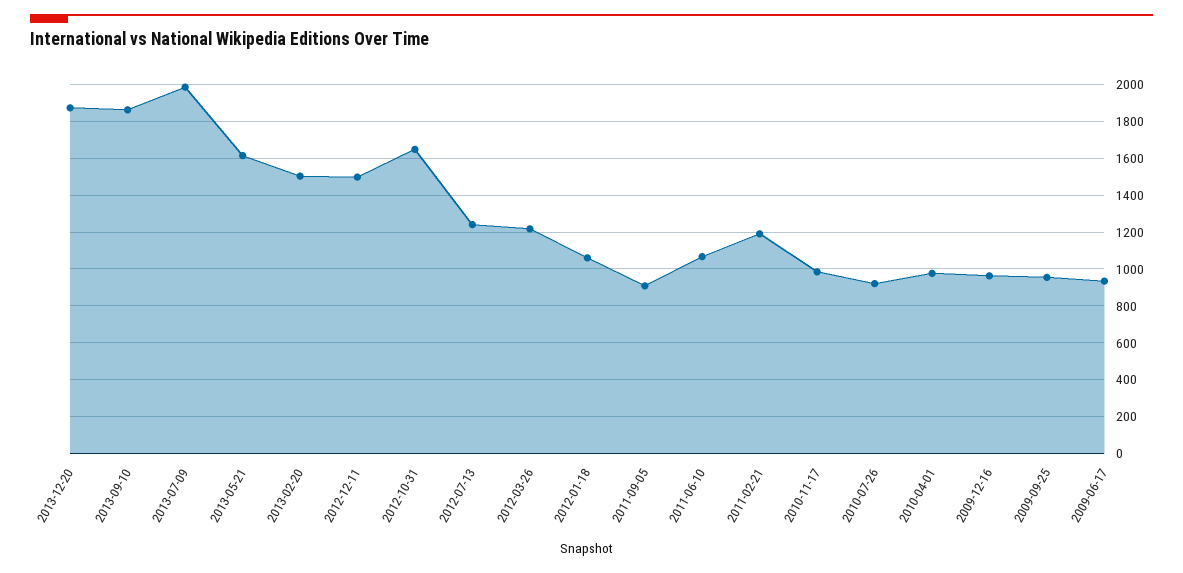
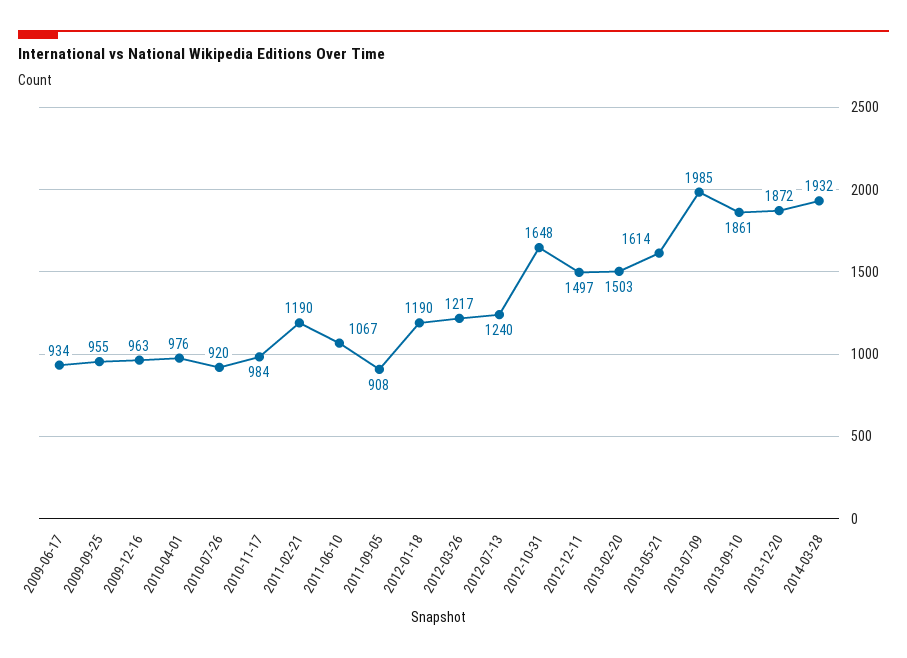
  {
    "2013-12-20": 1872,
    "2013-09-10": 1861,
    "2013-07-09": 1985,
    "2013-05-21": 1614,
    "2013-02-20": 1503,
    "2012-12-11": 1497,
    "2012-10-31": 1648,
    "2012-07-13": 1240,
    "2012-03-26": 1217,
-   "2012-01-18": 1050,
+   "2012-01-18": 1190,
    "2011-09-05": 908,
    "2011-06-10": 1067,
    "2011-02-21": 1190,
    "2010-11-17": 984,
    "2010-07-26": 920,
    "2010-04-01": 976,
    "2009-12-16": 963,
    "2009-09-25": 955,
-   "2009-06-17": 934
+   "2009-06-17": 934,
+   "2014-03-28": 1932
  }

